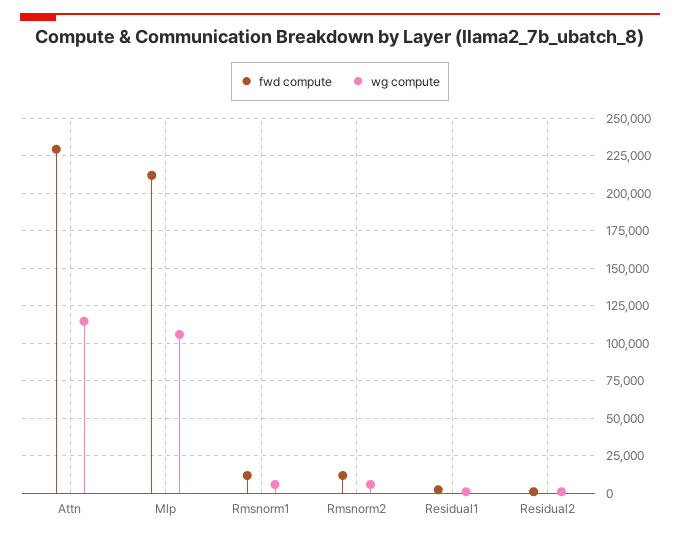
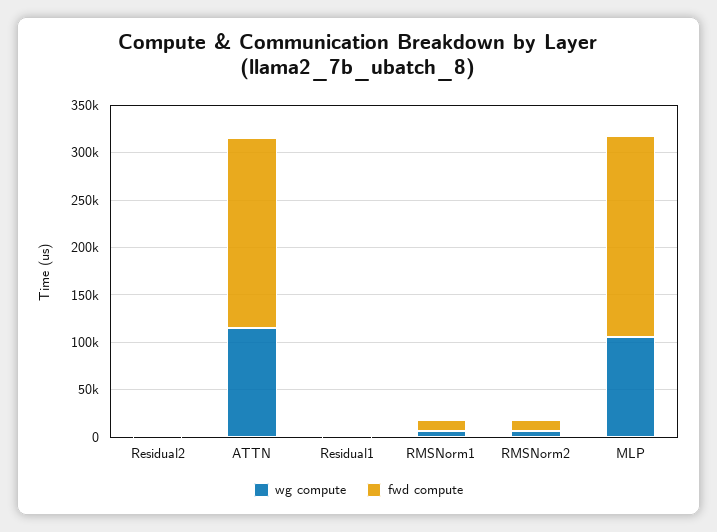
  {
    "fwd compute": {
-     "Attn": 230000,
+     "Attn": 200000,
      "Mlp": 210000,
      "Rmsnorm1": 10000,
      "Rmsnorm2": 10000,
      "Residual1": 0,
      "Residual2": 0
    },
    "wg compute": {
      "Attn": 115000,
      "Mlp": 105000,
      "Rmsnorm1": 5000,
      "Rmsnorm2": 5000,
      "Residual1": 0,
      "Residual2": 0
    }
  }

